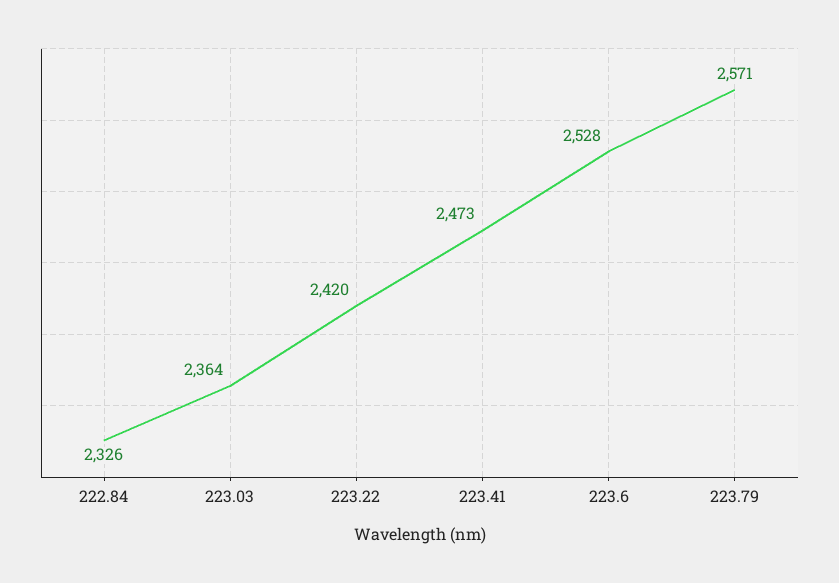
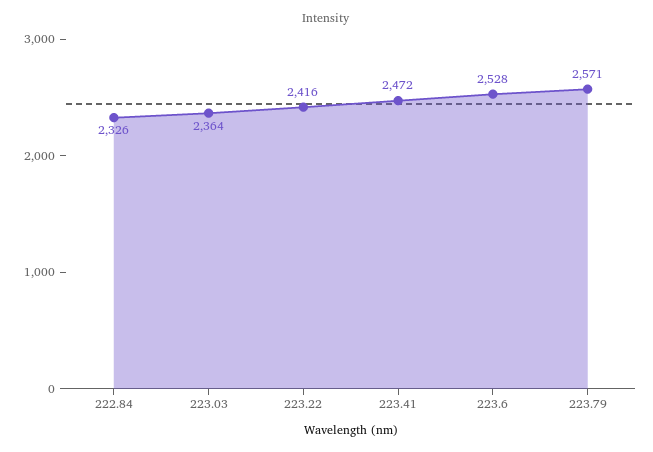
  {
    "222.84": 2326,
    "223.03": 2364,
-   "223.22": 2420,
+   "223.22": 2416,
-   "223.41": 2473,
+   "223.41": 2472,
    "223.6": 2528,
    "223.79": 2571
  }

